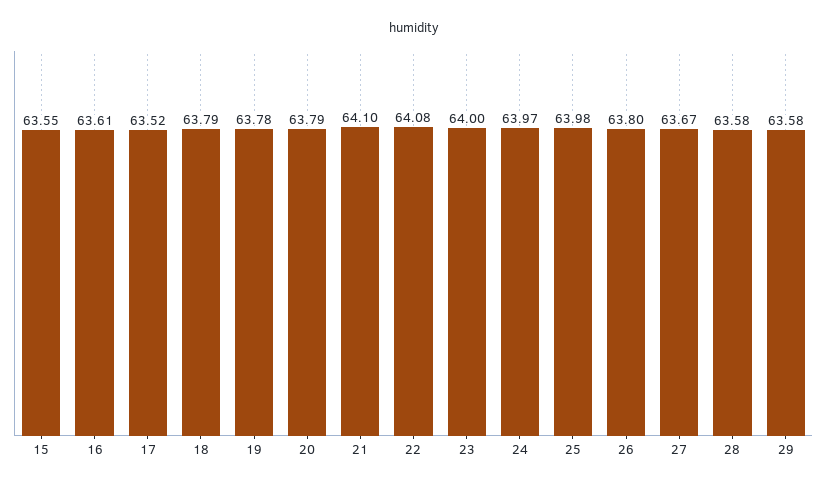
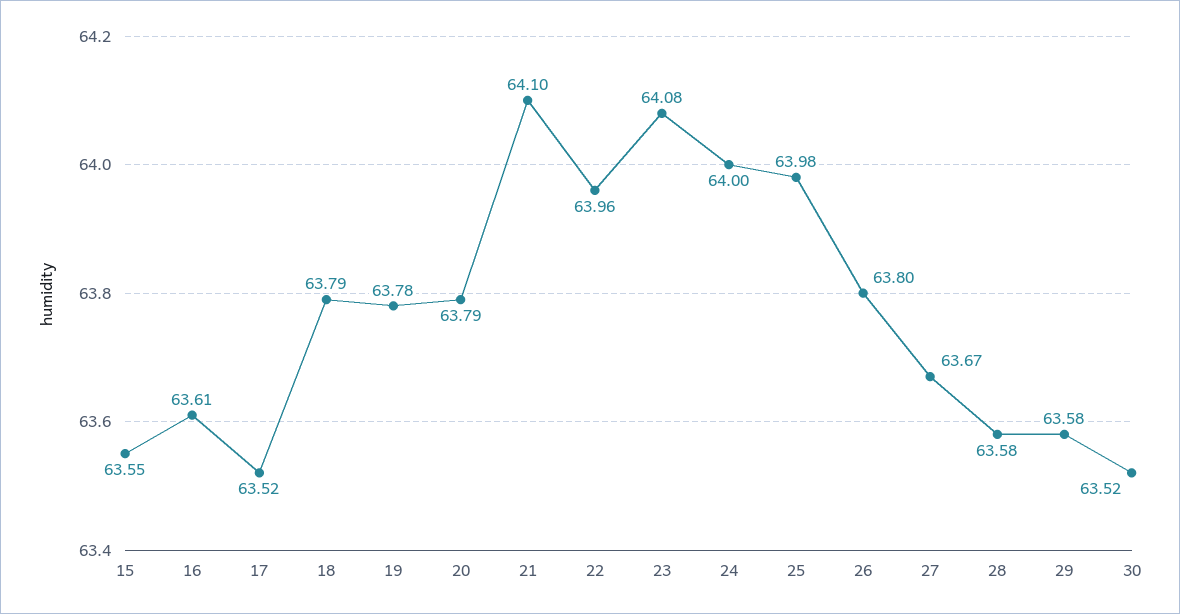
  {
    "15": 63.55,
    "16": 63.61,
    "17": 63.52,
    "18": 63.79,
    "19": 63.78,
    "20": 63.79,
    "21": 64.1,
-   "22": 64.08,
+   "22": 63.96,
-   "23": 64,
+   "23": 64.08,
-   "24": 63.97,
+   "24": 64,
    "25": 63.98,
    "26": 63.8,
    "27": 63.67,
    "28": 63.58,
-   "29": 63.58
+   "29": 63.58,
+   "30": 63.52
  }

